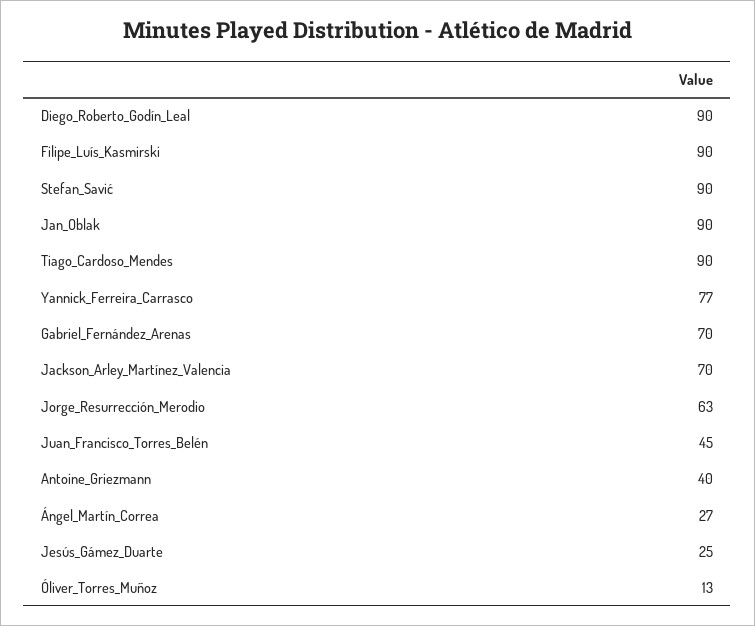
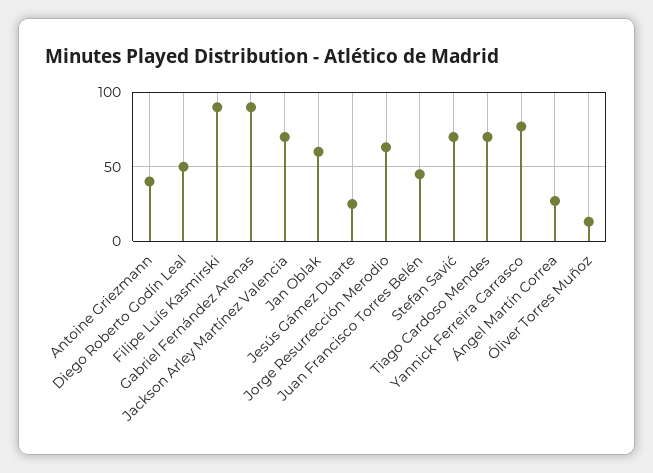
  {
-   "Diego_Roberto_Godín_Leal": 90,
+   "Diego_Roberto_Godín_Leal": 50,
    "Filipe_Luís_Kasmirski": 90,
-   "Stefan_Savić": 90,
+   "Stefan_Savić": 70,
-   "Jan_Oblak": 90,
+   "Jan_Oblak": 60,
-   "Tiago_Cardoso_Mendes": 90,
+   "Tiago_Cardoso_Mendes": 70,
    "Yannick_Ferreira_Carrasco": 77,
-   "Gabriel_Fernández_Arenas": 70,
+   "Gabriel_Fernández_Arenas": 90,
    "Jackson_Arley_Martínez_Valencia": 70,
    "Jorge_Resurrección_Merodio": 63,
    "Juan_Francisco_Torres_Belén": 45,
    "Antoine_Griezmann": 40,
    "Ángel_Martín_Correa": 27,
    "Jesús_Gámez_Duarte": 25,
    "Óliver_Torres_Muñoz": 13
  }

